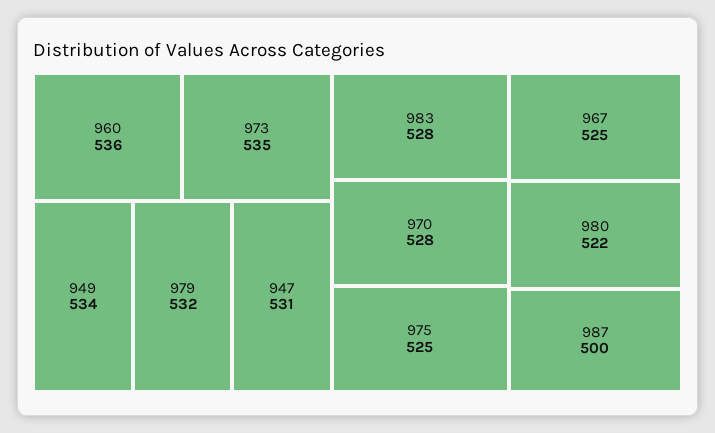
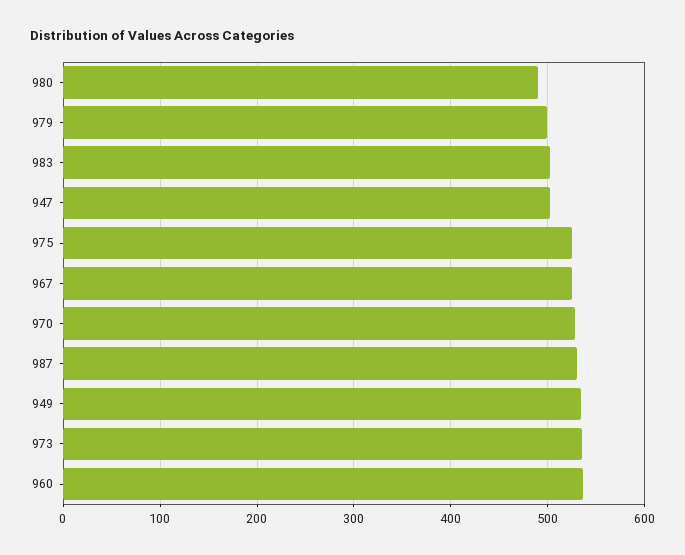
  {
    "960": 536,
    "973": 535,
    "949": 534,
-   "979": 532,
+   "979": 500,
-   "947": 531,
+   "947": 500,
-   "983": 528,
+   "983": 500,
    "970": 528,
    "975": 525,
    "967": 525,
-   "980": 522,
+   "980": 490,
-   "987": 500
+   "987": 530
  }

